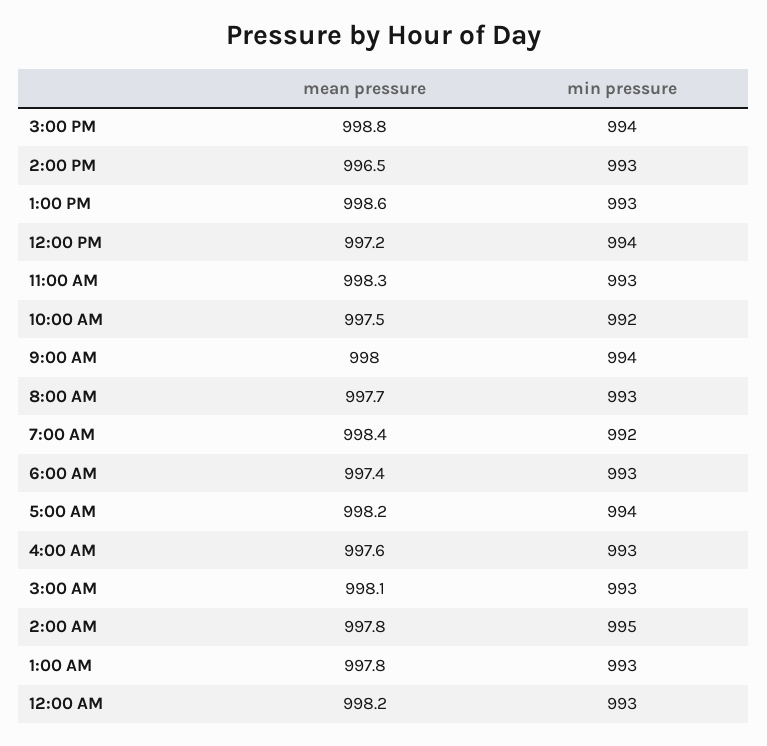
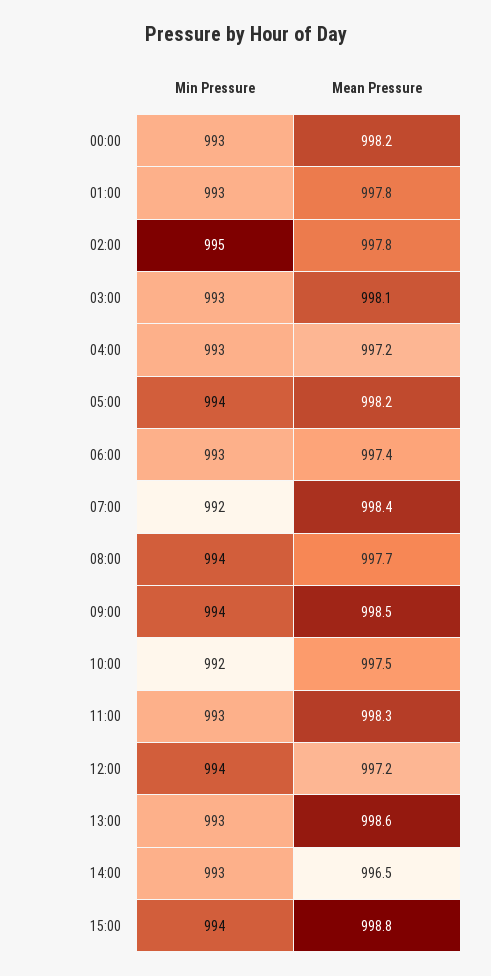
  {
    "mean pressure": {
      "3:00 PM": 998.8,
      "2:00 PM": 996.5,
      "1:00 PM": 998.6,
      "12:00 PM": 997.2,
      "11:00 AM": 998.3,
      "10:00 AM": 997.5,
-     "9:00 AM": 998,
+     "9:00 AM": 998.5,
      "8:00 AM": 997.7,
      "7:00 AM": 998.4,
      "6:00 AM": 997.4,
      "5:00 AM": 998.2,
-     "4:00 AM": 997.6,
+     "4:00 AM": 997.2,
      "3:00 AM": 998.1,
      "2:00 AM": 997.8,
      "1:00 AM": 997.8,
      "12:00 AM": 998.2
    },
    "min pressure": {
      "3:00 PM": 994,
      "2:00 PM": 993,
      "1:00 PM": 993,
      "12:00 PM": 994,
      "11:00 AM": 993,
      "10:00 AM": 992,
      "9:00 AM": 994,
-     "8:00 AM": 993,
+     "8:00 AM": 994,
      "7:00 AM": 992,
      "6:00 AM": 993,
      "5:00 AM": 994,
      "4:00 AM": 993,
      "3:00 AM": 993,
      "2:00 AM": 995,
      "1:00 AM": 993,
      "12:00 AM": 993
    }
  }

